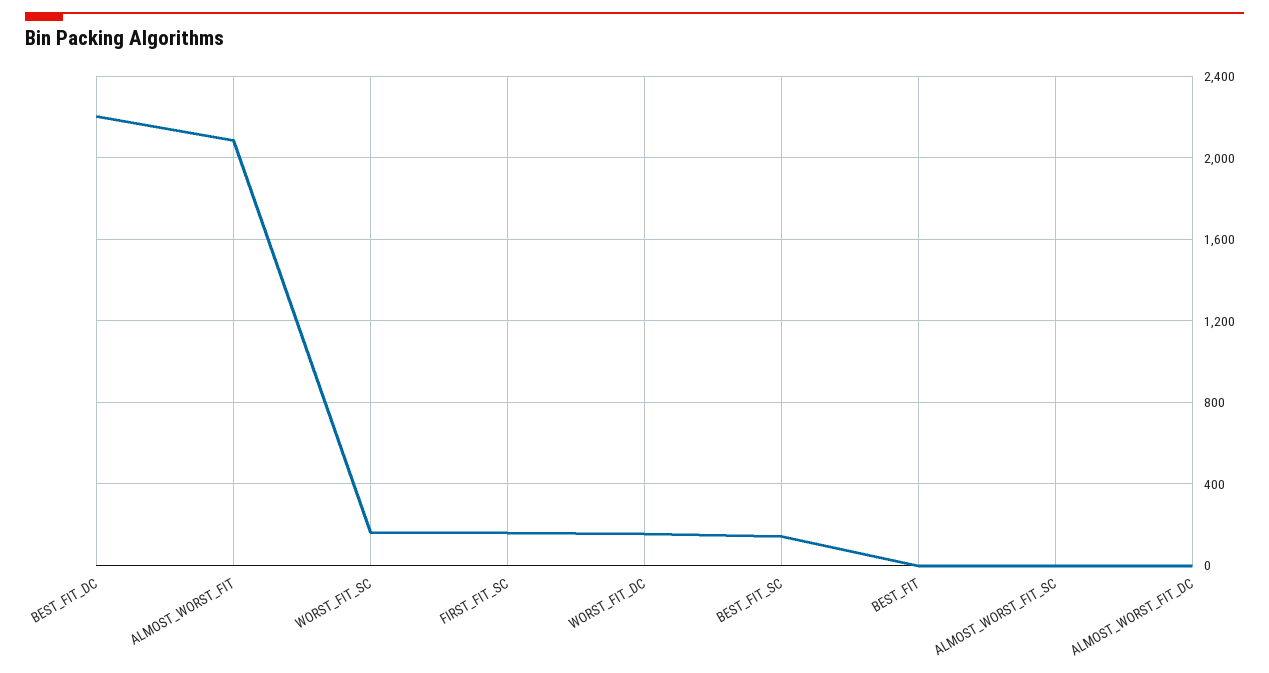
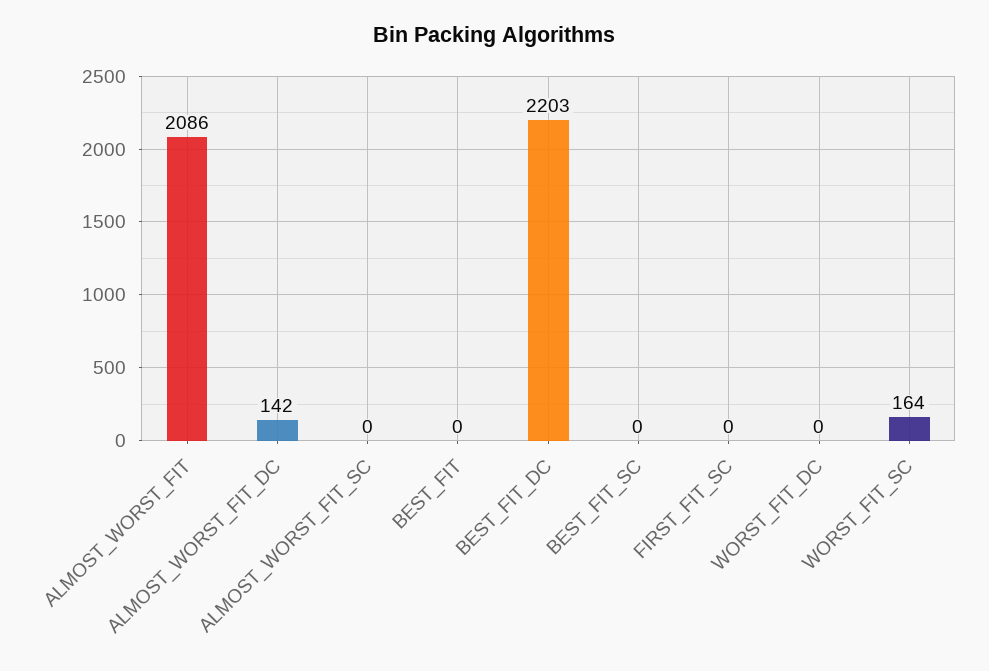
  {
    "BEST_FIT_DC": 2203,
    "ALMOST_WORST_FIT": 2086,
    "WORST_FIT_SC": 164,
-   "FIRST_FIT_SC": 150,
+   "FIRST_FIT_SC": 0,
-   "WORST_FIT_DC": 150,
+   "WORST_FIT_DC": 0,
-   "BEST_FIT_SC": 150,
+   "BEST_FIT_SC": 0,
    "BEST_FIT": 0,
    "ALMOST_WORST_FIT_SC": 0,
-   "ALMOST_WORST_FIT_DC": 0
+   "ALMOST_WORST_FIT_DC": 142
  }

